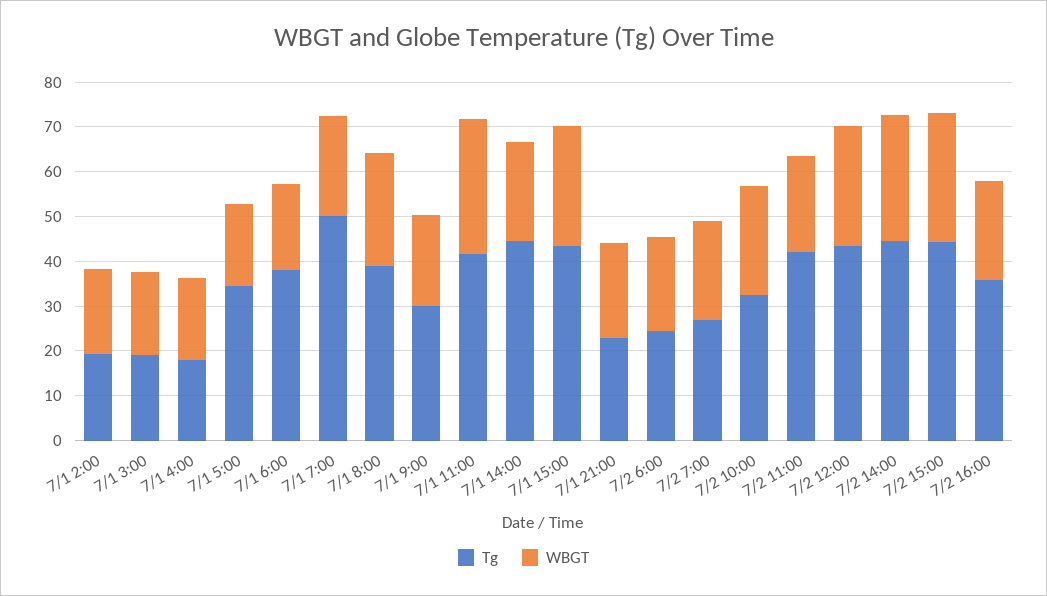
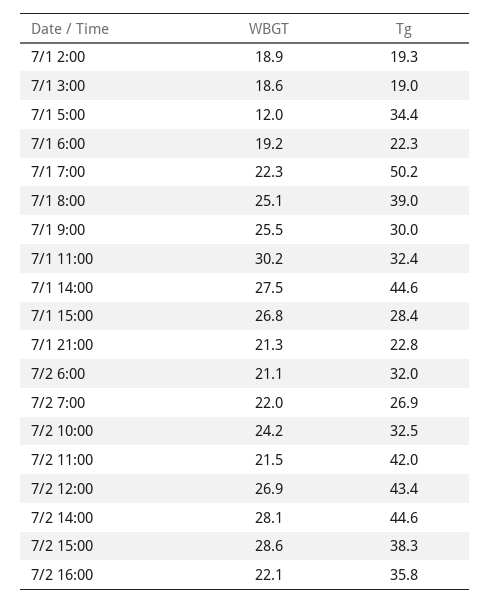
  {
    "Tg": {
      "7/1 2:00": 19.3,
      "7/1 3:00": 19,
-     "7/1 4:00": 18,
      "7/1 5:00": 34.4,
-     "7/1 6:00": 38,
+     "7/1 6:00": 22.3,
      "7/1 7:00": 50.2,
      "7/1 8:00": 39,
      "7/1 9:00": 30,
-     "7/1 11:00": 42,
+     "7/1 11:00": 32.4,
      "7/1 14:00": 44.6,
-     "7/1 15:00": 44,
+     "7/1 15:00": 28.4,
      "7/1 21:00": 22.8,
-     "7/2 6:00": 24,
+     "7/2 6:00": 32,
      "7/2 7:00": 26.9,
      "7/2 10:00": 32.5,
      "7/2 11:00": 42,
      "7/2 12:00": 43.4,
      "7/2 14:00": 44.6,
-     "7/2 15:00": 44,
+     "7/2 15:00": 38.3,
      "7/2 16:00": 35.8
    },
    "WBGT": {
      "7/1 2:00": 18.9,
      "7/1 3:00": 18.6,
-     "7/1 4:00": 18,
-     "7/1 5:00": 18,
+     "7/1 5:00": 12,
      "7/1 6:00": 19.2,
      "7/1 7:00": 22.3,
      "7/1 8:00": 25.1,
-     "7/1 9:00": 20,
+     "7/1 9:00": 25.5,
      "7/1 11:00": 30.2,
-     "7/1 14:00": 22,
+     "7/1 14:00": 27.5,
      "7/1 15:00": 26.8,
      "7/1 21:00": 21.3,
      "7/2 6:00": 21.1,
      "7/2 7:00": 22,
      "7/2 10:00": 24.2,
      "7/2 11:00": 21.5,
      "7/2 12:00": 26.9,
      "7/2 14:00": 28.1,
      "7/2 15:00": 28.6,
      "7/2 16:00": 22.1
    }
  }

